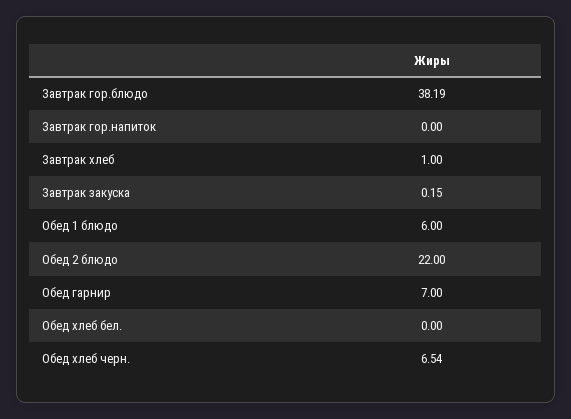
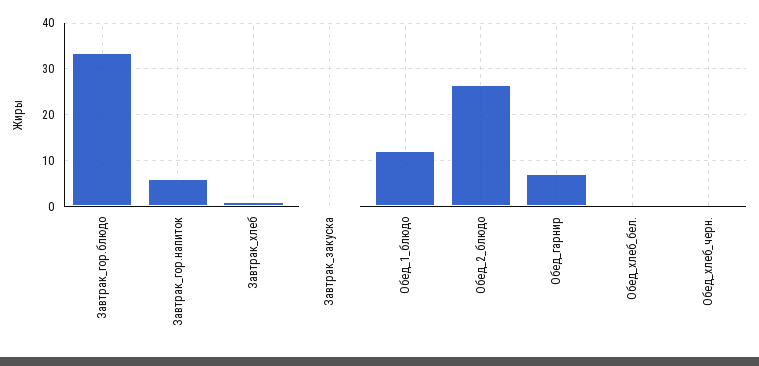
  {
-   "Завтрак гор.блюдо": 38.19,
+   "Завтрак гор.блюдо": 34,
-   "Завтрак гор.напиток": 0,
+   "Завтрак гор.напиток": 6,
    "Завтрак хлеб": 1,
    "Завтрак закуска": 0.15,
-   "Обед 1 блюдо": 6,
+   "Обед 1 блюдо": 12,
-   "Обед 2 блюдо": 22,
+   "Обед 2 блюдо": 26,
    "Обед гарнир": 7,
    "Обед хлеб бел.": 0,
-   "Обед хлеб черн.": 6.54
+   "Обед хлеб черн.": 0
  }

